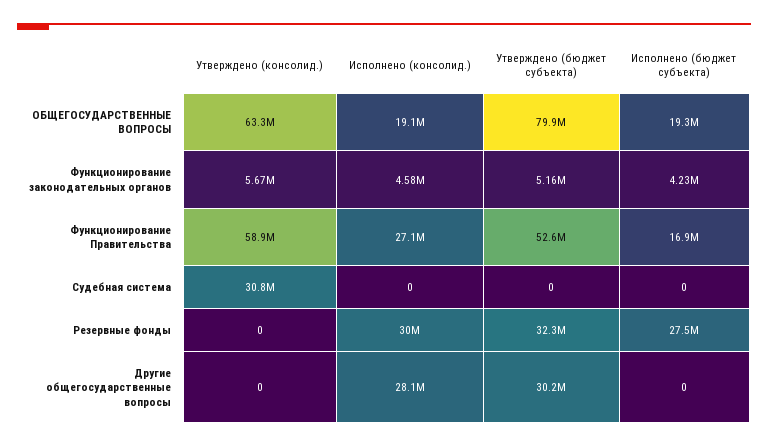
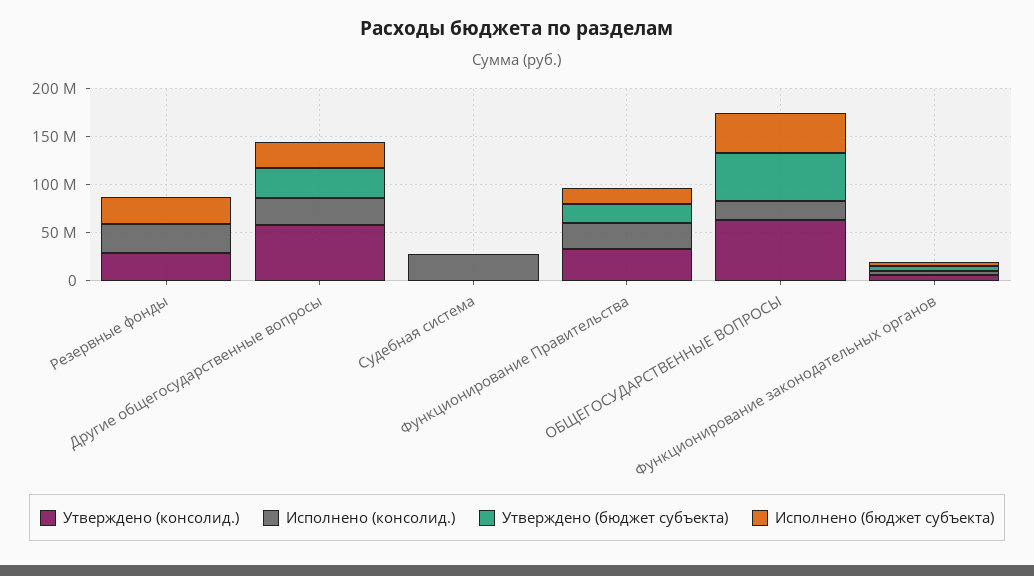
  {
    "Утверждено (консолид.)": {
      "ОБЩЕГОСУДАРСТВЕННЫЕ ВОПРОСЫ": 63300000,
      "Функционирование законодательных органов": 5670000,
-     "Функционирование Правительства": 58900000,
+     "Функционирование Правительства": 30000000,
-     "Судебная система": 30800000,
+     "Судебная система": 0,
-     "Резервные фонды": 0,
+     "Резервные фонды": 30000000,
-     "Другие общегосударственные вопросы": 0
+     "Другие общегосударственные вопросы": 60000000
    },
    "Исполнено (консолид.)": {
      "ОБЩЕГОСУДАРСТВЕННЫЕ ВОПРОСЫ": 19100000,
      "Функционирование законодательных органов": 4580000,
      "Функционирование Правительства": 27100000,
-     "Судебная система": 0,
+     "Судебная система": 30000000,
      "Резервные фонды": 30000000,
      "Другие общегосударственные вопросы": 28100000
    },
    "Утверждено (бюджет субъекта)": {
-     "ОБЩЕГОСУДАРСТВЕННЫЕ ВОПРОСЫ": 79900000,
+     "ОБЩЕГОСУДАРСТВЕННЫЕ ВОПРОСЫ": 50000000,
      "Функционирование законодательных органов": 5160000,
-     "Функционирование Правительства": 52600000,
+     "Функционирование Правительства": 20000000,
      "Судебная система": 0,
-     "Резервные фонды": 32300000,
+     "Резервные фонды": 0,
      "Другие общегосударственные вопросы": 30200000
    },
    "Исполнено (бюджет субъекта)": {
-     "ОБЩЕГОСУДАРСТВЕННЫЕ ВОПРОСЫ": 19300000,
+     "ОБЩЕГОСУДАРСТВЕННЫЕ ВОПРОСЫ": 40000000,
      "Функционирование законодательных органов": 4230000,
      "Функционирование Правительства": 16900000,
      "Судебная система": 0,
      "Резервные фонды": 27500000,
-     "Другие общегосударственные вопросы": 0
+     "Другие общегосударственные вопросы": 30000000
    }
  }

